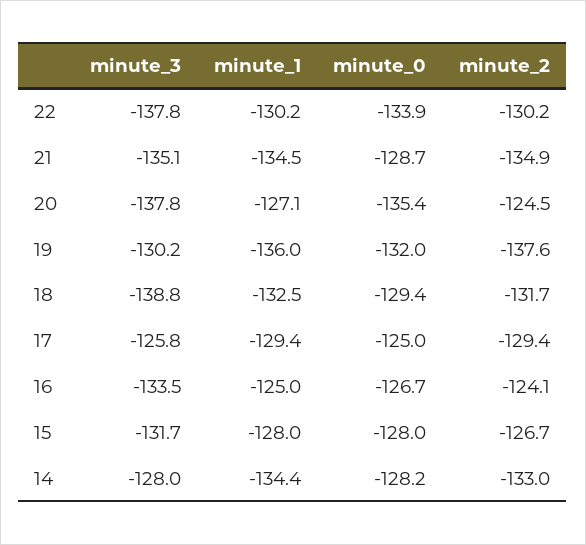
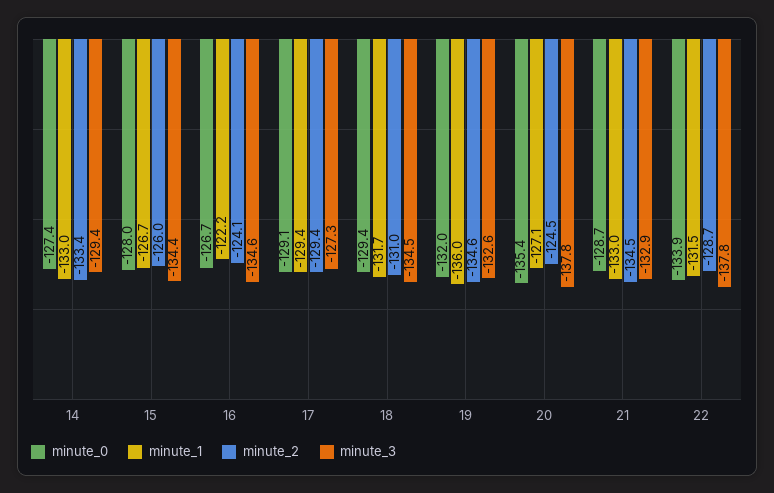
  {
    "minute_3": {
      "22": -137.8,
-     "21": -135.1,
+     "21": -132.9,
      "20": -137.8,
-     "19": -130.2,
+     "19": -132.6,
-     "18": -138.8,
+     "18": -134.5,
-     "17": -125.8,
+     "17": -127.3,
-     "16": -133.5,
+     "16": -134.6,
-     "15": -131.7,
+     "15": -134.4,
-     "14": -128
+     "14": -129.4
    },
    "minute_1": {
-     "22": -130.2,
+     "22": -131.5,
-     "21": -134.5,
+     "21": -133,
      "20": -127.1,
      "19": -136,
-     "18": -132.5,
+     "18": -131.7,
      "17": -129.4,
-     "16": -125,
+     "16": -122.2,
-     "15": -128,
+     "15": -126.7,
-     "14": -134.4
+     "14": -133
    },
    "minute_0": {
      "22": -133.9,
      "21": -128.7,
      "20": -135.4,
      "19": -132,
      "18": -129.4,
-     "17": -125,
+     "17": -129.1,
      "16": -126.7,
      "15": -128,
-     "14": -128.2
+     "14": -127.4
    },
    "minute_2": {
-     "22": -130.2,
+     "22": -128.7,
-     "21": -134.9,
+     "21": -134.5,
      "20": -124.5,
-     "19": -137.6,
+     "19": -134.6,
-     "18": -131.7,
+     "18": -131,
      "17": -129.4,
      "16": -124.1,
-     "15": -126.7,
+     "15": -126,
-     "14": -133
+     "14": -133.4
    }
  }

